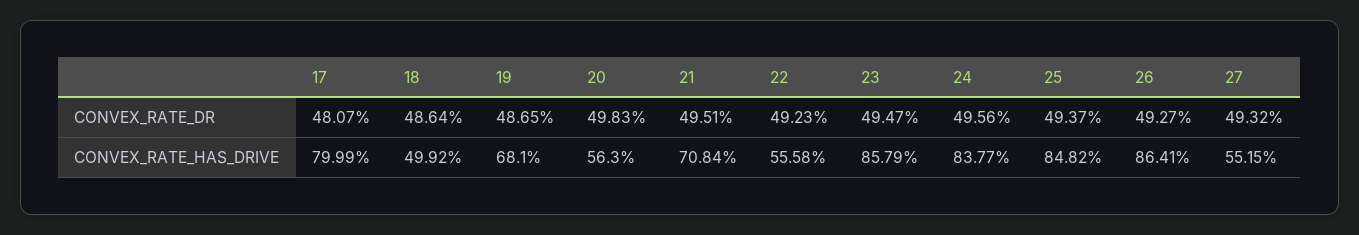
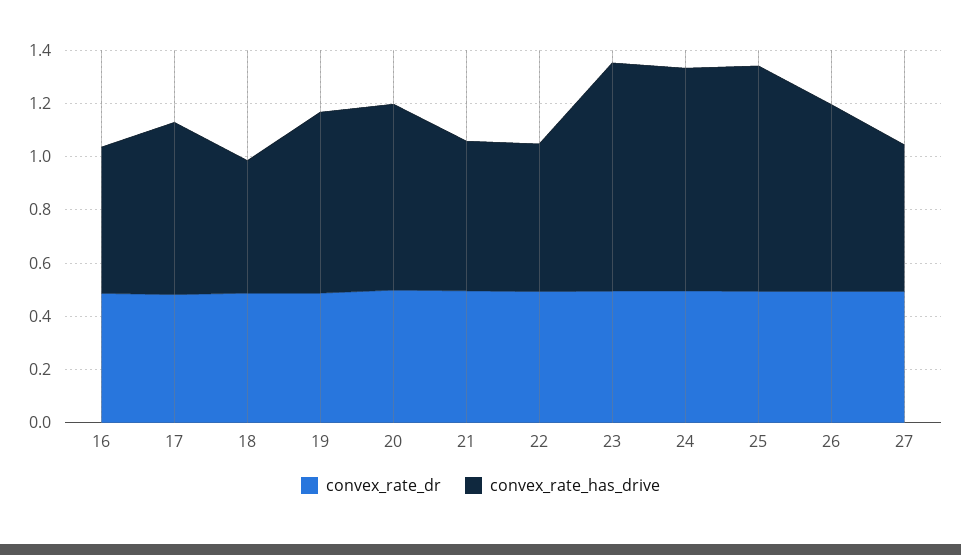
  {
    "CONVEX_RATE_DR": {
      "17": 0.4807,
      "18": 0.4864,
      "19": 0.4865,
      "20": 0.4983,
      "21": 0.4951,
      "22": 0.4923,
      "23": 0.4947,
      "24": 0.4956,
      "25": 0.4937,
      "26": 0.4927,
-     "27": 0.4932
+     "27": 0.4932,
+     "16": 0.5
    },
    "CONVEX_RATE_HAS_DRIVE": {
-     "17": 0.7999,
+     "17": 0.65,
      "18": 0.4992,
      "19": 0.681,
-     "20": 0.563,
+     "20": 0.7,
-     "21": 0.7084,
+     "21": 0.55,
      "22": 0.5558,
      "23": 0.8579,
      "24": 0.8377,
      "25": 0.8482,
-     "26": 0.8641,
+     "26": 0.7,
-     "27": 0.5515
+     "27": 0.5515,
+     "16": 0.55
    }
  }

